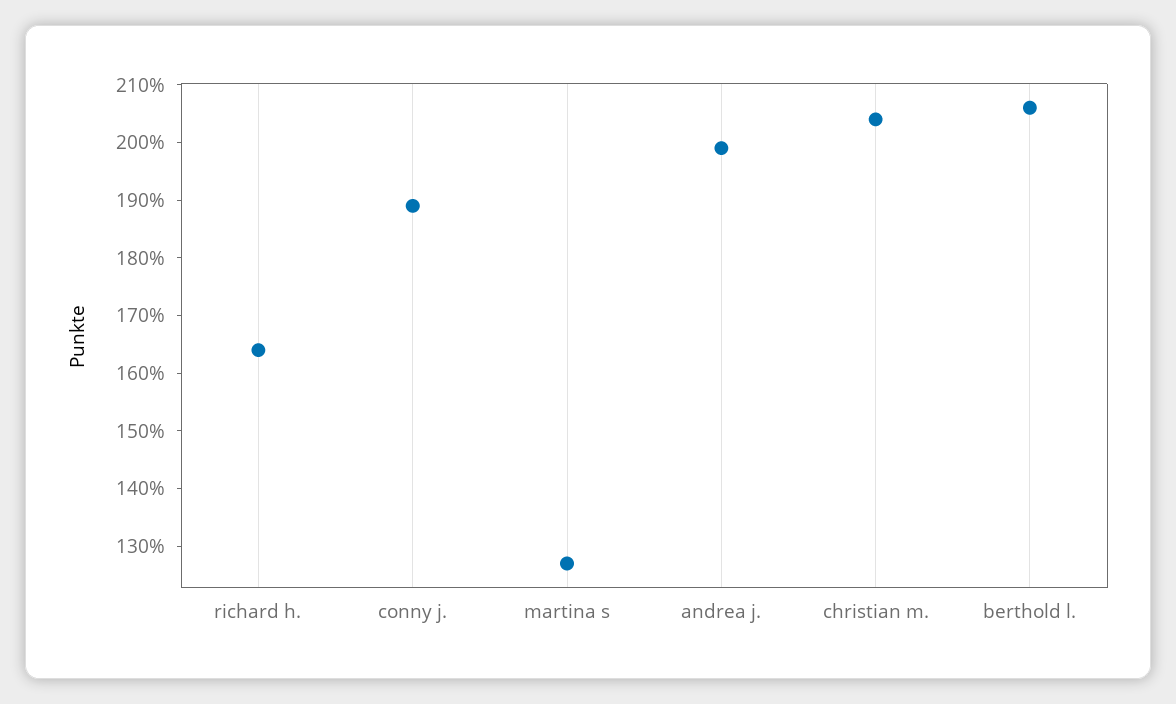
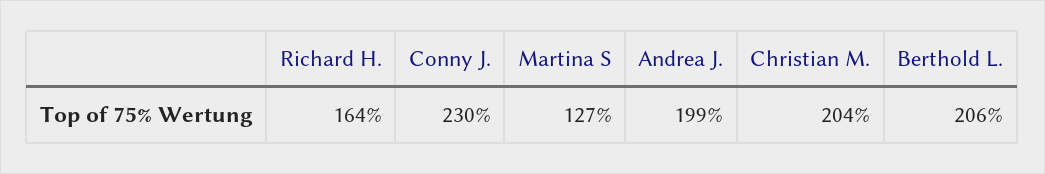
  {
    "richard h.": 164,
-   "conny j.": 190,
+   "conny j.": 230,
    "martina s": 127,
    "andrea j.": 199,
    "christian m.": 204,
    "berthold l.": 206
  }

